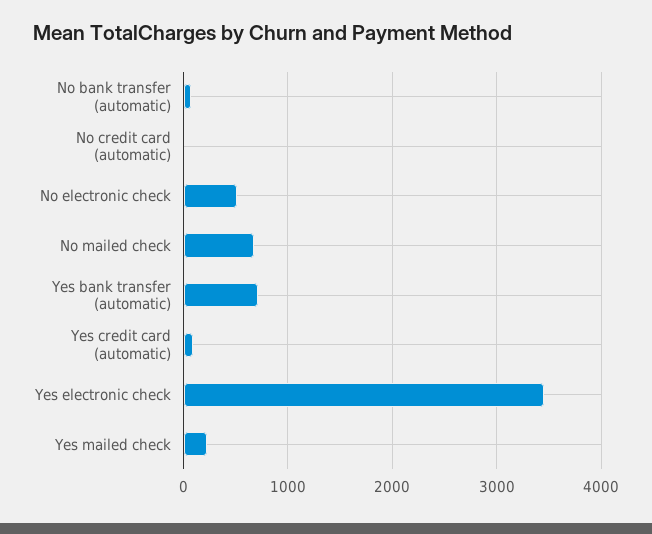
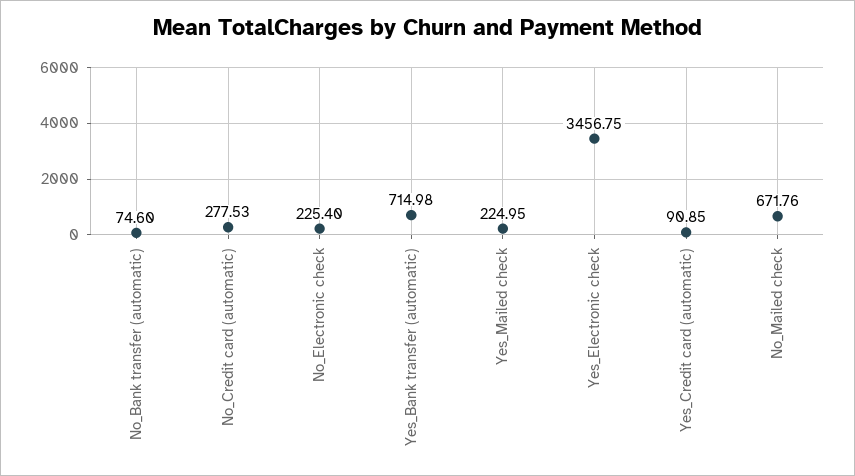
  {
    "No bank transfer (automatic)": 74.6,
-   "No credit card (automatic)": 0,
+   "No credit card (automatic)": 277.53,
-   "No electronic check": 500,
+   "No electronic check": 225.4,
    "No mailed check": 671.76,
    "Yes bank transfer (automatic)": 714.98,
    "Yes credit card (automatic)": 90.85,
    "Yes electronic check": 3456.75,
    "Yes mailed check": 224.95
  }

